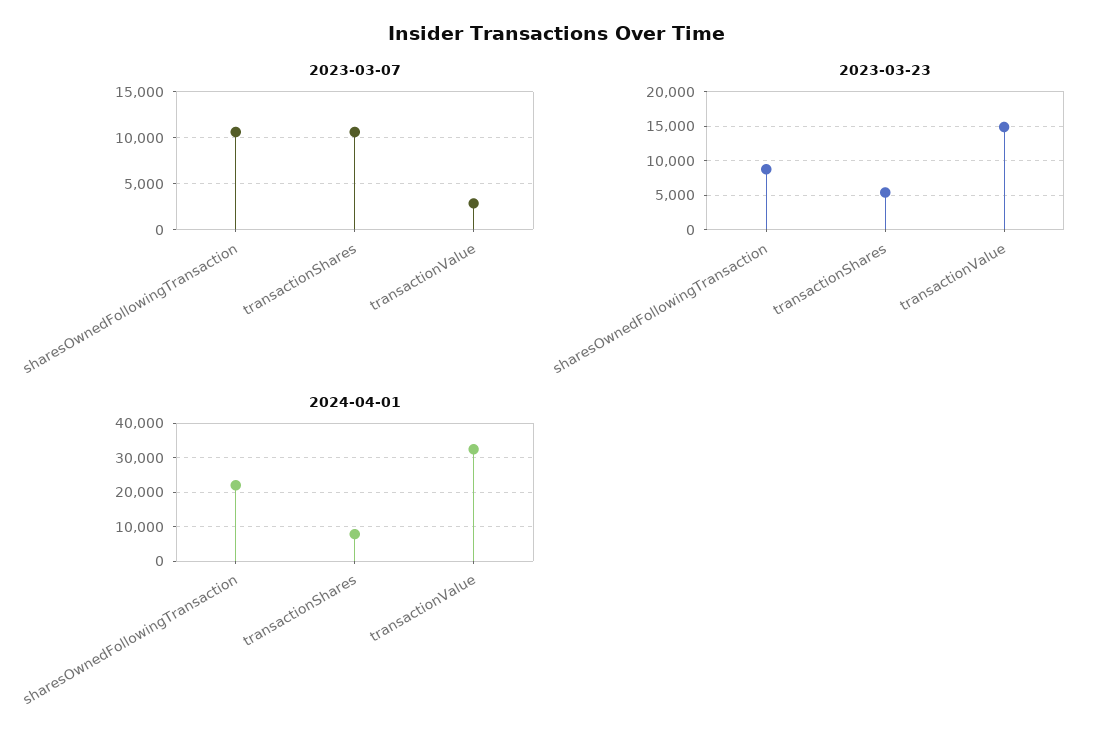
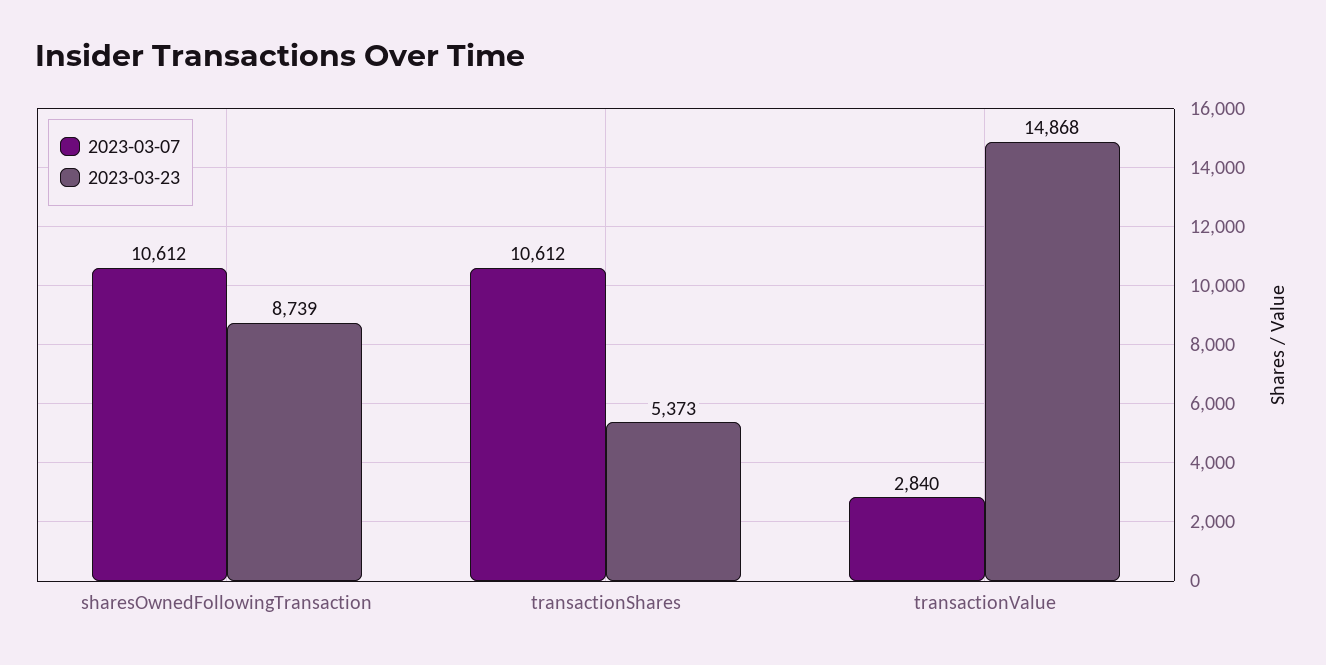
  {
    "2023-03-07": {
      "sharesOwnedFollowingTransaction": 10612,
      "transactionShares": 10612,
      "transactionValue": 2840
    },
    "2023-03-23": {
      "sharesOwnedFollowingTransaction": 8739,
      "transactionShares": 5373,
      "transactionValue": 14868
-   },
+   }
-   "2024-04-01": {
-     "sharesOwnedFollowingTransaction": 22000,
-     "transactionShares": 8000,
-     "transactionValue": 32000
-   }
  }

